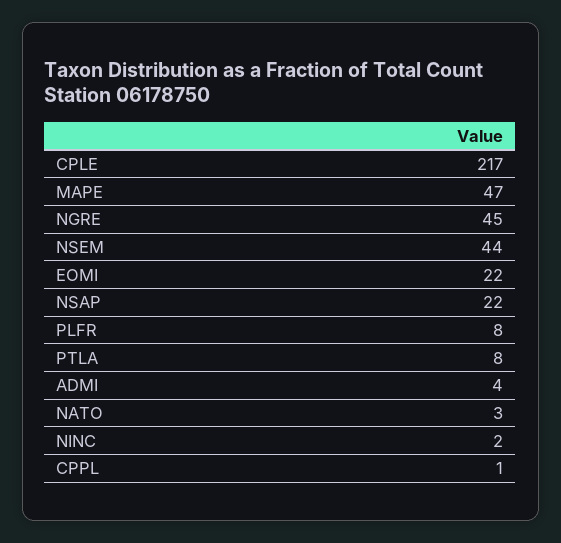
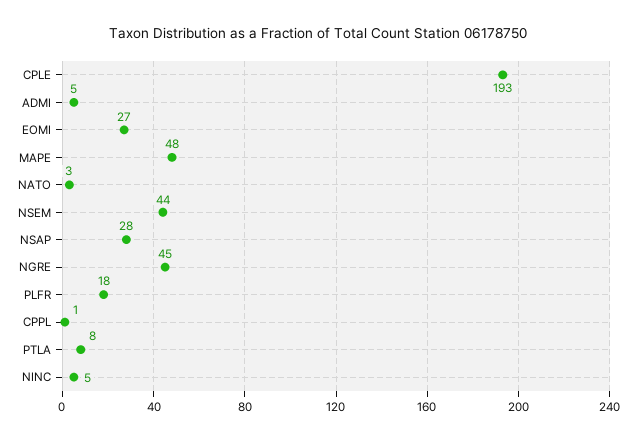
  {
-   "CPLE": 217,
+   "CPLE": 193,
-   "MAPE": 47,
+   "MAPE": 48,
    "NGRE": 45,
    "NSEM": 44,
-   "EOMI": 22,
+   "EOMI": 27,
-   "NSAP": 22,
+   "NSAP": 28,
-   "PLFR": 8,
+   "PLFR": 18,
    "PTLA": 8,
-   "ADMI": 4,
+   "ADMI": 5,
    "NATO": 3,
-   "NINC": 2,
+   "NINC": 5,
    "CPPL": 1
  }

